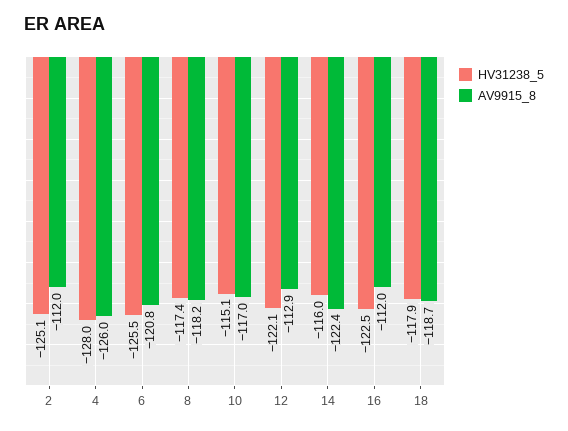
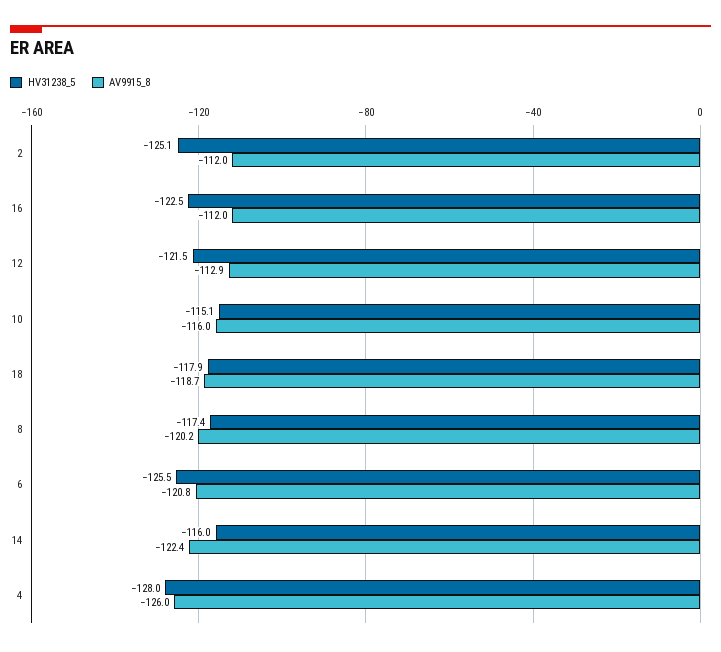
  {
    "HV31238_5": {
      "2": -125.1,
      "4": -128,
      "6": -125.5,
      "8": -117.4,
      "10": -115.1,
-     "12": -122.1,
+     "12": -121.5,
      "14": -116,
      "16": -122.5,
      "18": -117.9
    },
    "AV9915_8": {
      "2": -112,
      "4": -126,
      "6": -120.8,
-     "8": -118.2,
+     "8": -120.2,
-     "10": -117,
+     "10": -116,
      "12": -112.9,
      "14": -122.4,
      "16": -112,
      "18": -118.7
    }
  }

